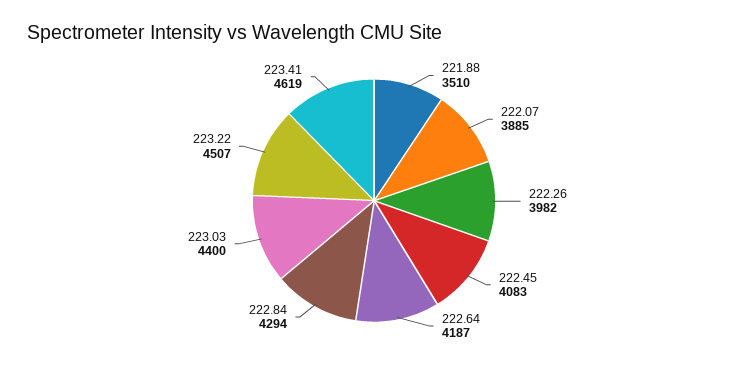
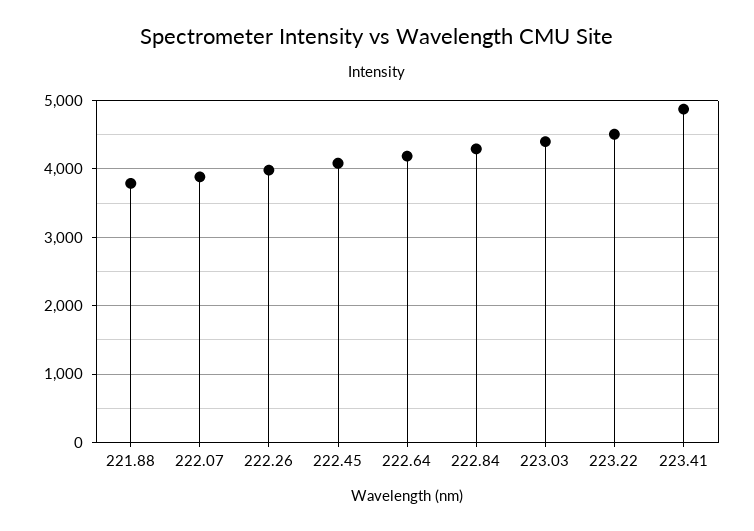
  {
-   "221.88": 3510,
+   "221.88": 3800,
    "222.07": 3885,
    "222.26": 3982,
    "222.45": 4083,
    "222.64": 4187,
    "222.84": 4294,
    "223.03": 4400,
    "223.22": 4507,
-   "223.41": 4619
+   "223.41": 4900
  }

